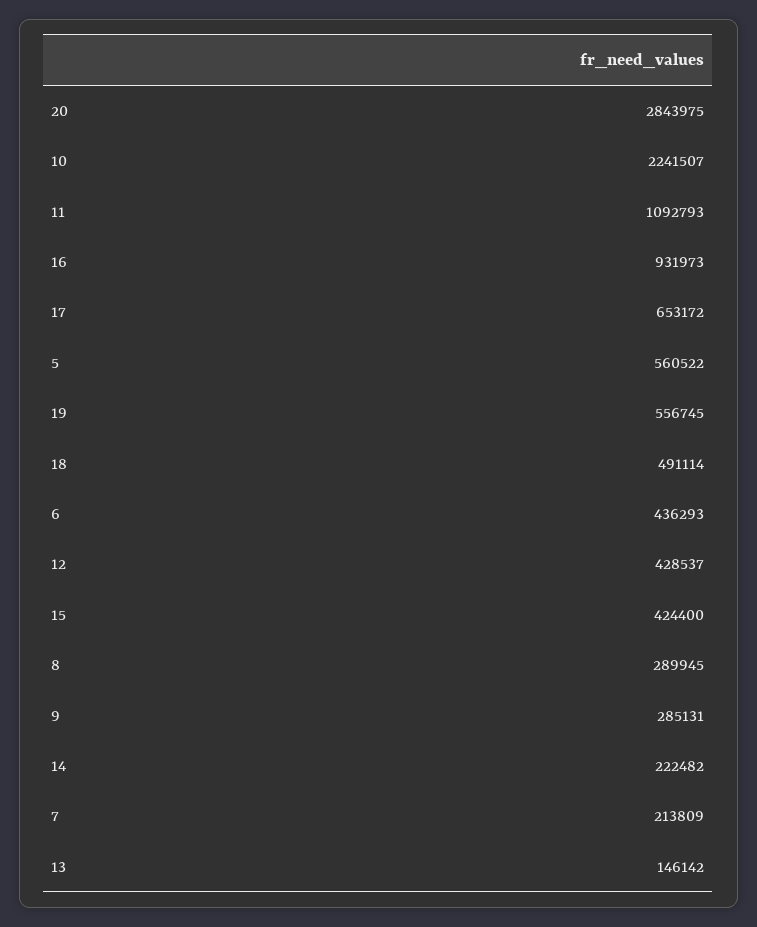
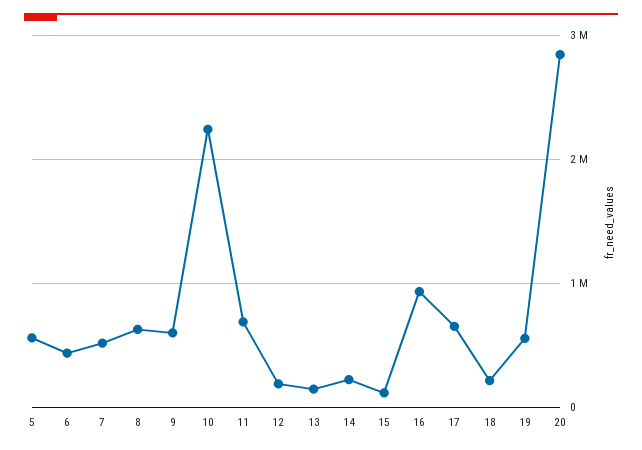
  {
    "20": 2843975,
    "10": 2241507,
-   "11": 1092793,
+   "11": 700000,
    "16": 931973,
    "17": 653172,
    "5": 560522,
    "19": 556745,
-   "18": 491114,
+   "18": 200000,
    "6": 436293,
-   "12": 428537,
+   "12": 200000,
-   "15": 424400,
+   "15": 100000,
-   "8": 289945,
+   "8": 600000,
-   "9": 285131,
+   "9": 600000,
    "14": 222482,
-   "7": 213809,
+   "7": 500000,
    "13": 146142
  }

